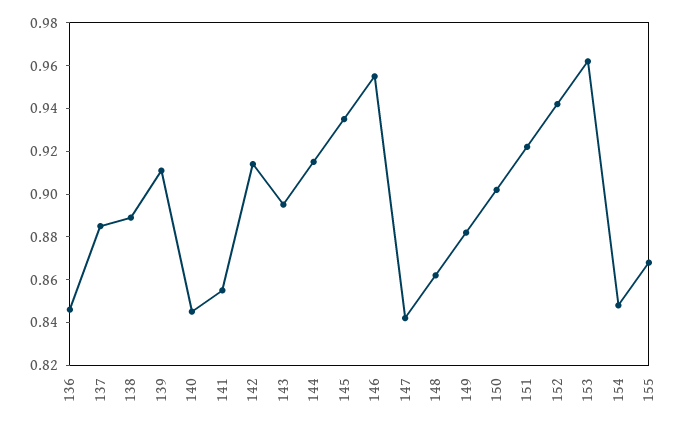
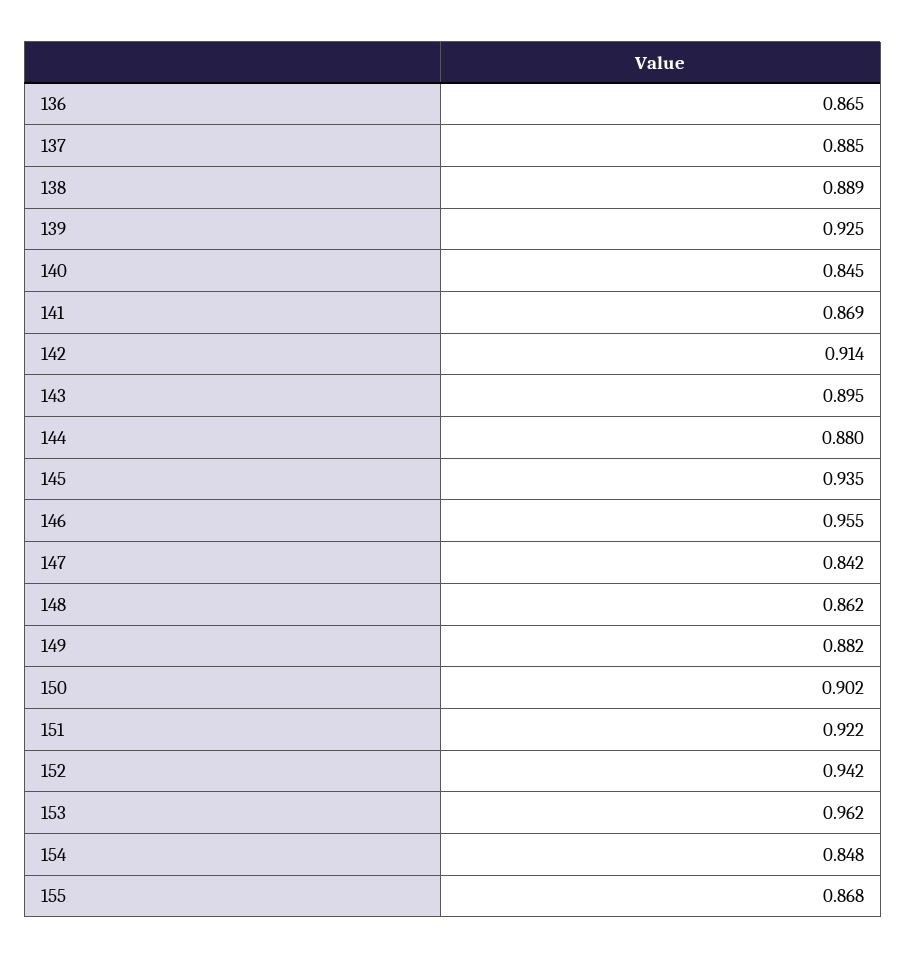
  {
-   "136": 0.845,
+   "136": 0.865,
    "137": 0.885,
    "138": 0.889,
-   "139": 0.91,
+   "139": 0.925,
    "140": 0.845,
-   "141": 0.855,
+   "141": 0.869,
    "142": 0.914,
    "143": 0.895,
-   "144": 0.915,
+   "144": 0.88,
    "145": 0.935,
    "146": 0.955,
    "147": 0.842,
    "148": 0.862,
    "149": 0.882,
    "150": 0.902,
    "151": 0.922,
    "152": 0.942,
    "153": 0.962,
    "154": 0.848,
    "155": 0.868
  }

